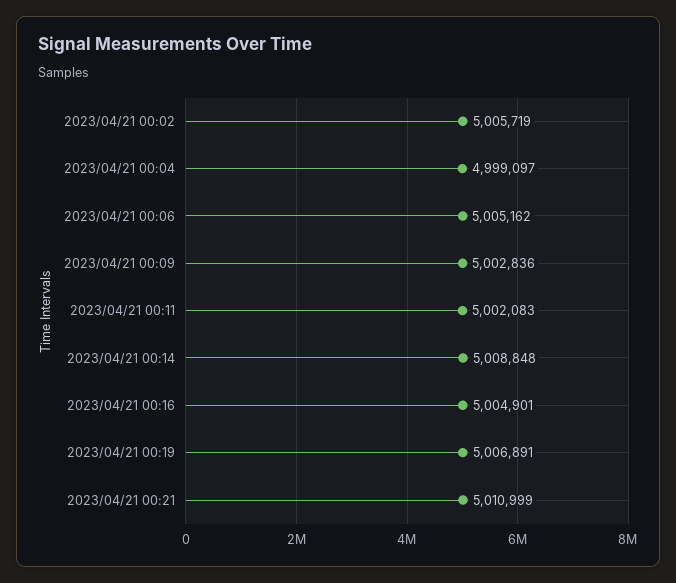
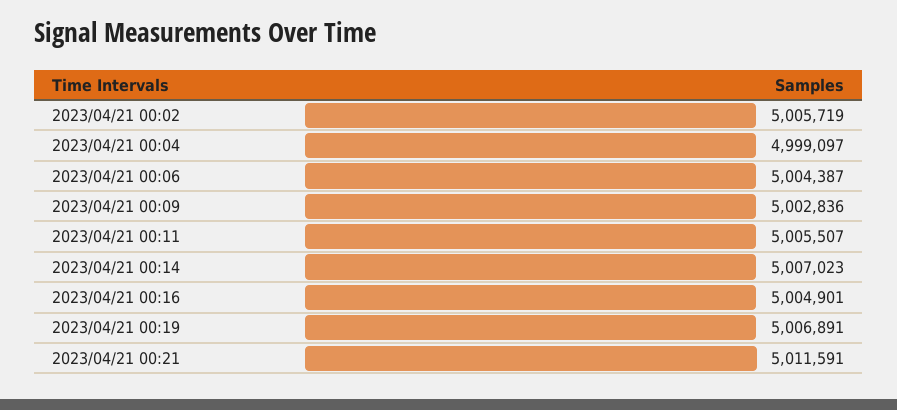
  {
    "2023/04/21 00:02": 5005719,
    "2023/04/21 00:04": 4999097,
-   "2023/04/21 00:06": 5005162,
+   "2023/04/21 00:06": 5004387,
    "2023/04/21 00:09": 5002836,
-   "2023/04/21 00:11": 5002083,
+   "2023/04/21 00:11": 5005507,
-   "2023/04/21 00:14": 5008848,
+   "2023/04/21 00:14": 5007023,
    "2023/04/21 00:16": 5004901,
    "2023/04/21 00:19": 5006891,
-   "2023/04/21 00:21": 5010999
+   "2023/04/21 00:21": 5011591
  }

